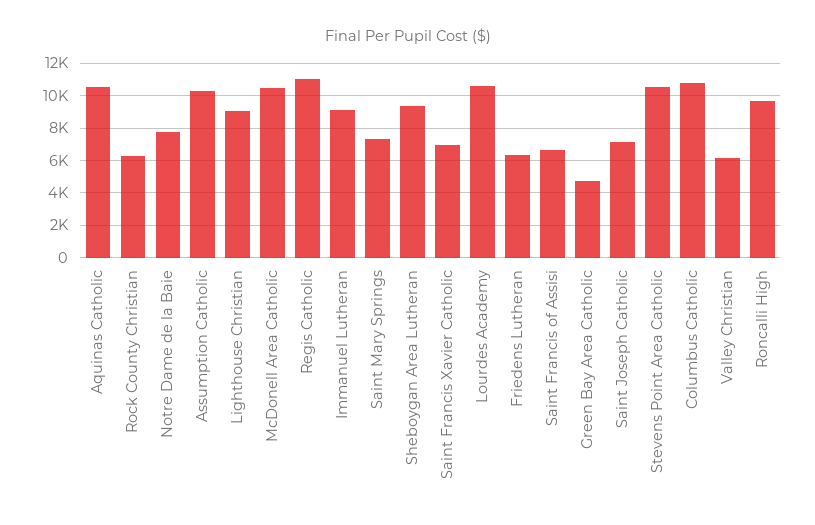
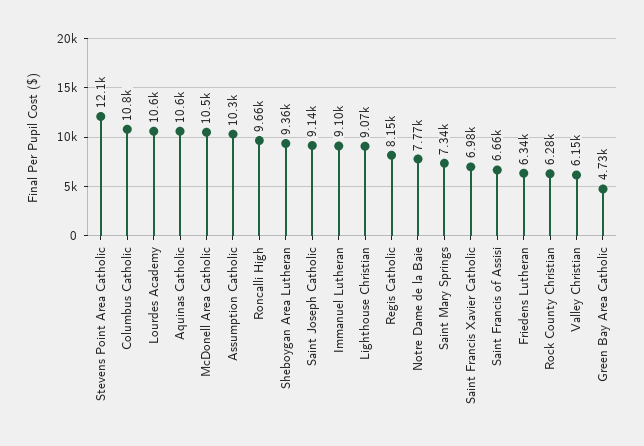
  {
    "Aquinas Catholic": 10600,
    "Rock County Christian": 6280,
    "Notre Dame de la Baie": 7770,
    "Assumption Catholic": 10300,
    "Lighthouse Christian": 9070,
    "McDonell Area Catholic": 10500,
-   "Regis Catholic": 11000,
+   "Regis Catholic": 8150,
    "Immanuel Lutheran": 9100,
    "Saint Mary Springs": 7340,
    "Sheboygan Area Lutheran": 9360,
    "Saint Francis Xavier Catholic": 6980,
    "Lourdes Academy": 10600,
    "Friedens Lutheran": 6340,
    "Saint Francis of Assisi": 6660,
    "Green Bay Area Catholic": 4730,
-   "Saint Joseph Catholic": 7000,
+   "Saint Joseph Catholic": 9140,
-   "Stevens Point Area Catholic": 10500,
+   "Stevens Point Area Catholic": 12100,
    "Columbus Catholic": 10800,
    "Valley Christian": 6150,
    "Roncalli High": 9660
  }

